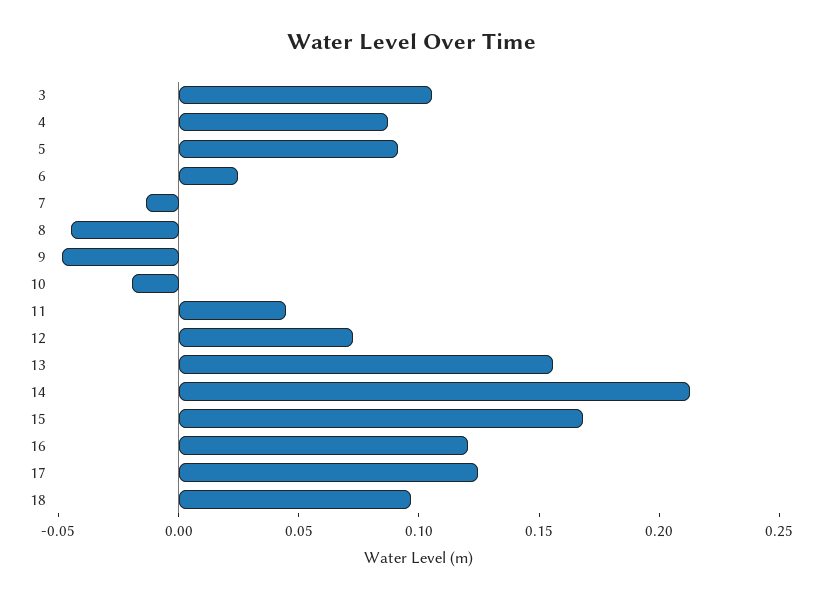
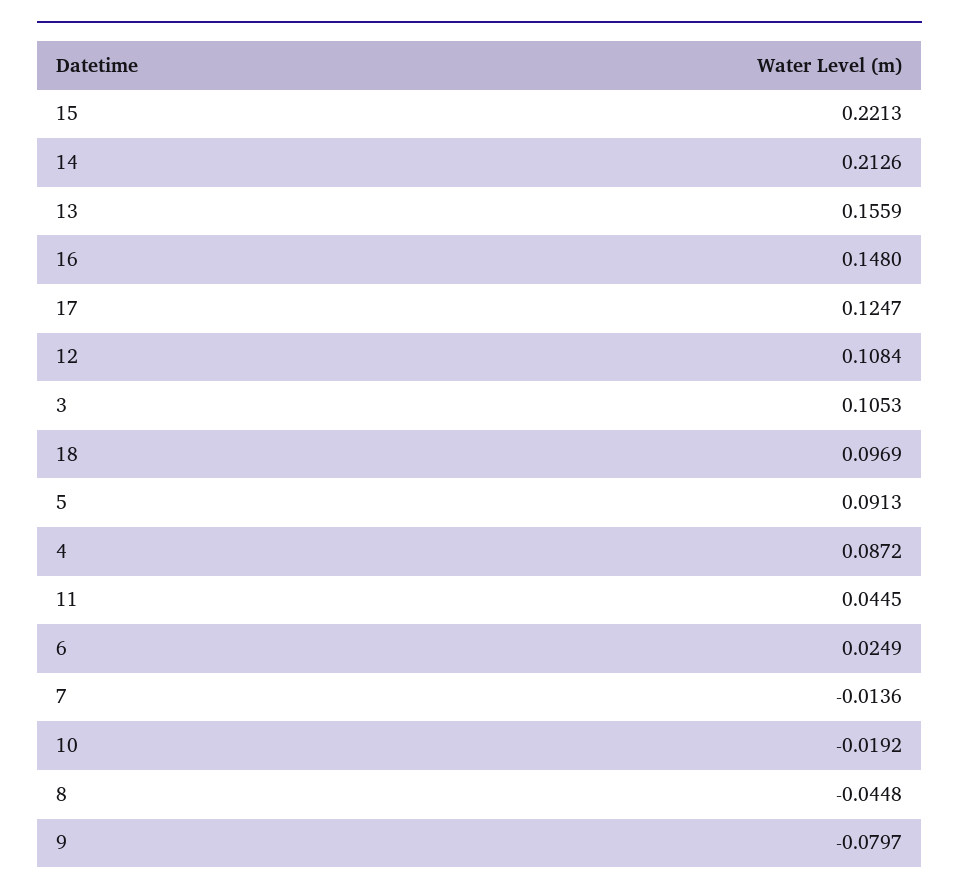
  {
    "3": 0.1053,
    "4": 0.0872,
    "5": 0.0913,
    "6": 0.0249,
    "7": -0.0136,
    "8": -0.0448,
-   "9": -0.05,
+   "9": -0.0797,
    "10": -0.0192,
    "11": 0.0445,
-   "12": 0.07,
+   "12": 0.1084,
    "13": 0.1559,
    "14": 0.2126,
-   "15": 0.17,
+   "15": 0.2213,
-   "16": 0.12,
+   "16": 0.148,
    "17": 0.1247,
    "18": 0.0969
  }

